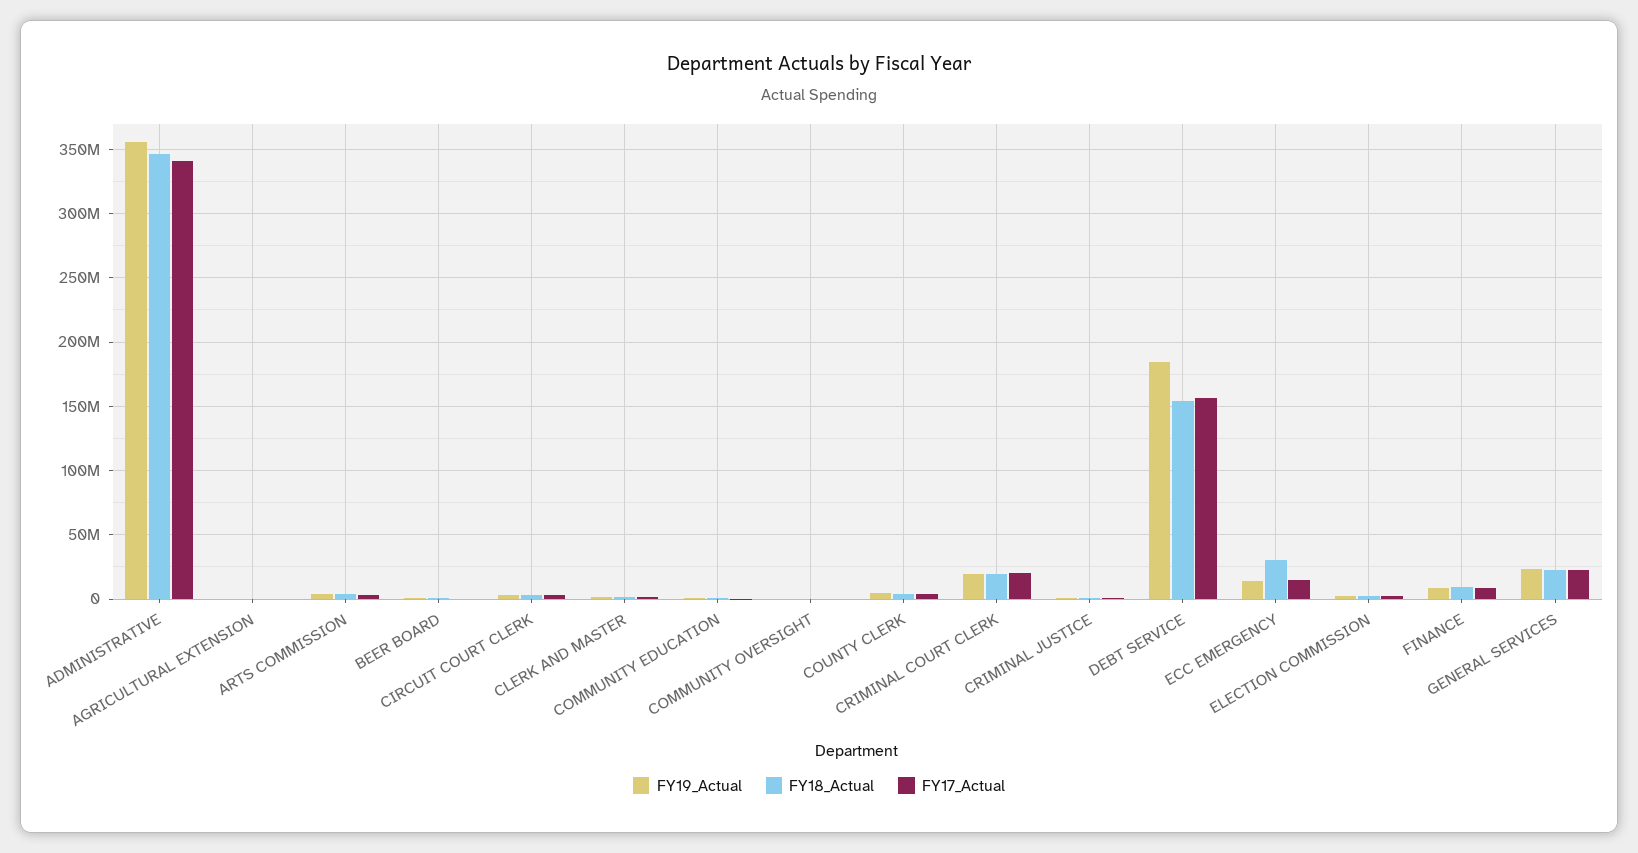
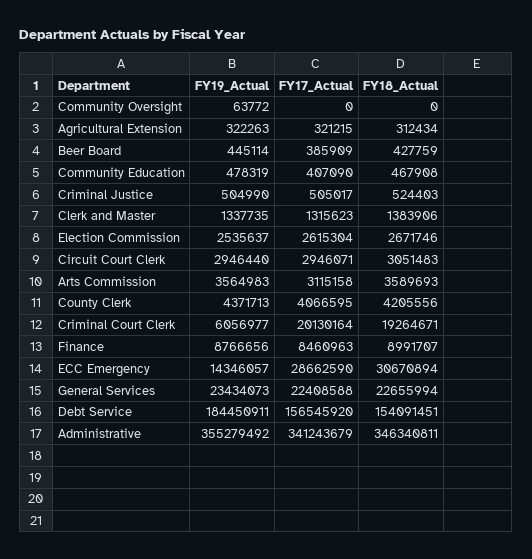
  {
    "FY19_Actual": {
      "ADMINISTRATIVE": 355279492,
      "AGRICULTURAL EXTENSION": 322263,
      "ARTS COMMISSION": 3564983,
      "BEER BOARD": 445114,
      "CIRCUIT COURT CLERK": 2946440,
      "CLERK AND MASTER": 1337735,
      "COMMUNITY EDUCATION": 478319,
      "COMMUNITY OVERSIGHT": 63772,
      "COUNTY CLERK": 4371713,
-     "CRIMINAL COURT CLERK": 20000000,
+     "CRIMINAL COURT CLERK": 6056977,
      "CRIMINAL JUSTICE": 504990,
      "DEBT SERVICE": 184450911,
      "ECC EMERGENCY": 14346057,
      "ELECTION COMMISSION": 2535637,
      "FINANCE": 8766656,
      "GENERAL SERVICES": 23434073
    },
    "FY18_Actual": {
      "ADMINISTRATIVE": 346340811,
      "AGRICULTURAL EXTENSION": 312434,
      "ARTS COMMISSION": 3589693,
      "BEER BOARD": 427759,
      "CIRCUIT COURT CLERK": 3051483,
      "CLERK AND MASTER": 1383906,
      "COMMUNITY EDUCATION": 467908,
      "COMMUNITY OVERSIGHT": 0,
      "COUNTY CLERK": 4205556,
      "CRIMINAL COURT CLERK": 19264671,
      "CRIMINAL JUSTICE": 524403,
      "DEBT SERVICE": 154091451,
      "ECC EMERGENCY": 30670894,
      "ELECTION COMMISSION": 2671746,
      "FINANCE": 8991707,
      "GENERAL SERVICES": 22655994
    },
    "FY17_Actual": {
      "ADMINISTRATIVE": 341243679,
      "AGRICULTURAL EXTENSION": 321215,
      "ARTS COMMISSION": 3115158,
      "BEER BOARD": 385909,
      "CIRCUIT COURT CLERK": 2946071,
      "CLERK AND MASTER": 1315623,
      "COMMUNITY EDUCATION": 407090,
      "COMMUNITY OVERSIGHT": 0,
      "COUNTY CLERK": 4066595,
      "CRIMINAL COURT CLERK": 20130164,
      "CRIMINAL JUSTICE": 505017,
      "DEBT SERVICE": 156545920,
-     "ECC EMERGENCY": 15000000,
+     "ECC EMERGENCY": 28662590,
      "ELECTION COMMISSION": 2615304,
      "FINANCE": 8460963,
      "GENERAL SERVICES": 22408588
    }
  }

